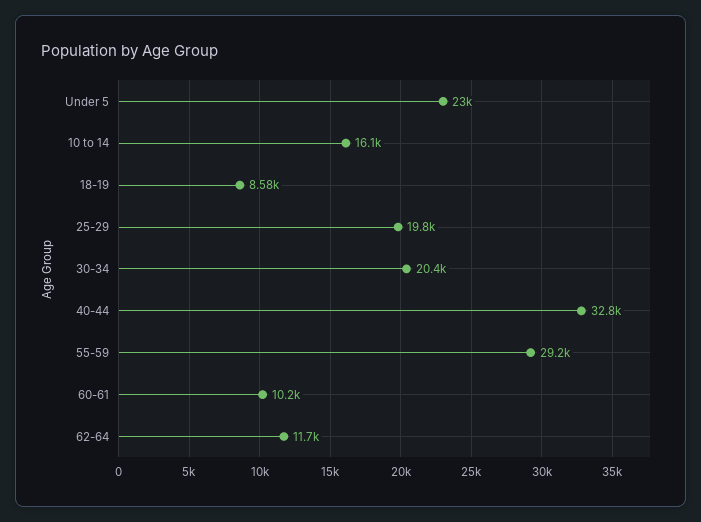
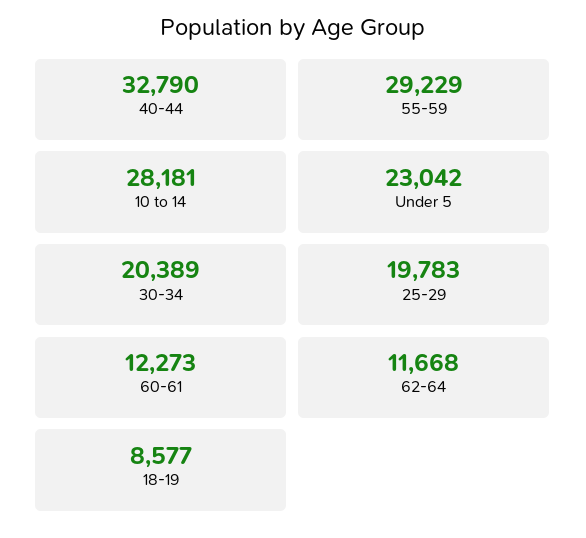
  {
    "Under 5": 23042,
-   "10 to 14": 16100,
+   "10 to 14": 28181,
    "18-19": 8577,
    "25-29": 19783,
    "30-34": 20389,
    "40-44": 32790,
    "55-59": 29229,
-   "60-61": 10200,
+   "60-61": 12273,
    "62-64": 11668
  }

